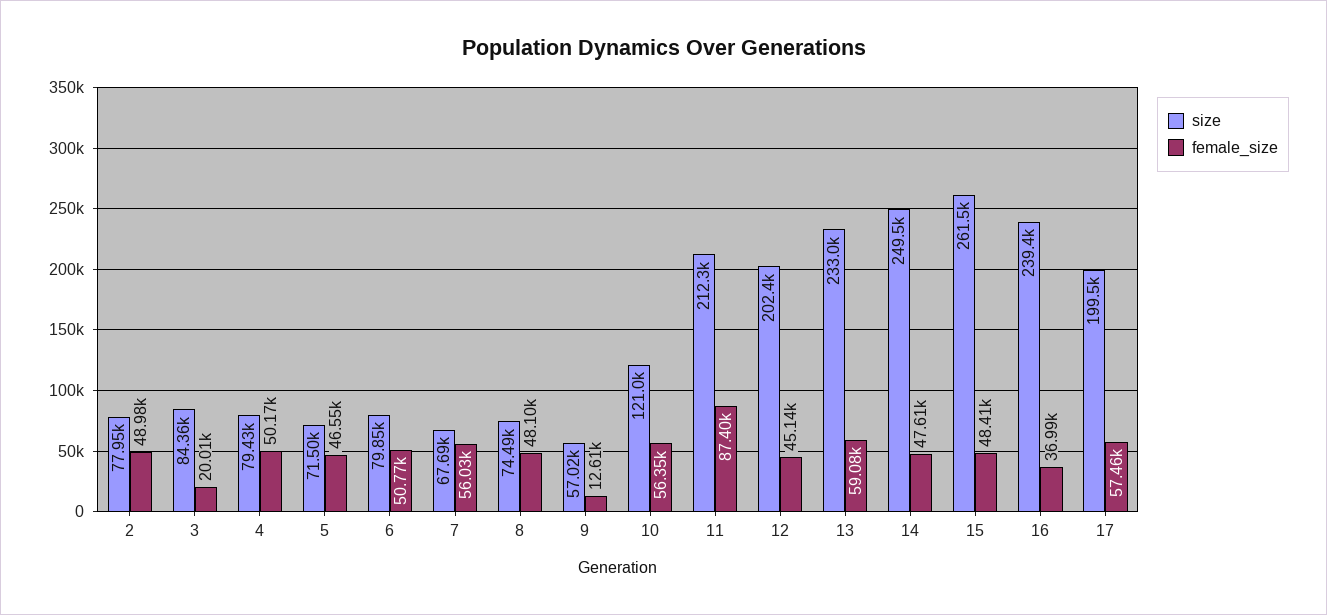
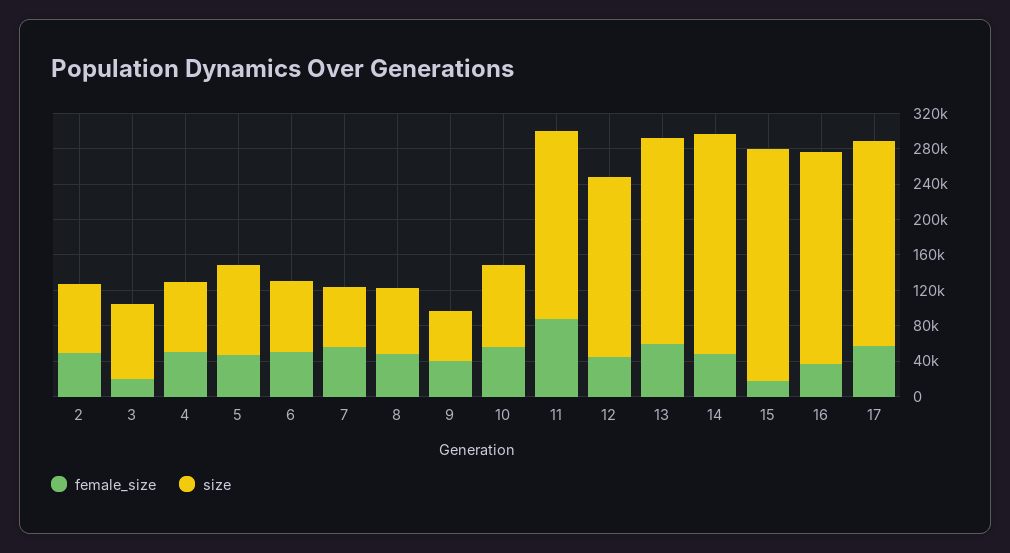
  {
    "size": {
      "2": 77950,
      "3": 84360,
      "4": 79430,
-     "5": 71500,
+     "5": 100000,
      "6": 79850,
      "7": 67690,
      "8": 74490,
      "9": 57020,
-     "10": 121000,
+     "10": 90000,
      "11": 212300,
      "12": 202400,
      "13": 233000,
      "14": 249500,
      "15": 261500,
      "16": 239400,
-     "17": 199500
+     "17": 230000
    },
    "female_size": {
      "2": 48980,
      "3": 20010,
      "4": 50170,
      "5": 46550,
      "6": 50770,
      "7": 56030,
      "8": 48100,
-     "9": 12610,
+     "9": 40000,
      "10": 56350,
      "11": 87400,
      "12": 45140,
      "13": 59080,
      "14": 47610,
-     "15": 48410,
+     "15": 20000,
      "16": 36990,
      "17": 57460
    }
  }

